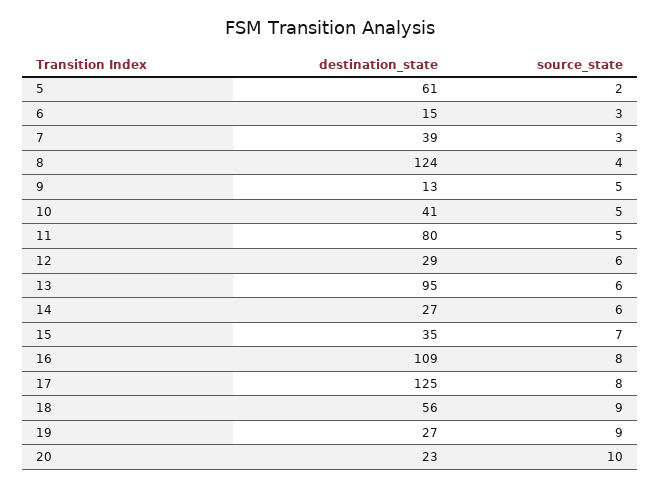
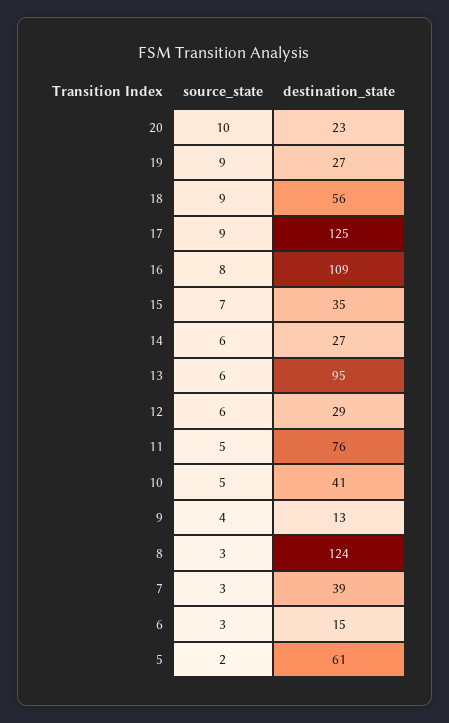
  {
    "destination_state": {
      "5": 61,
      "6": 15,
      "7": 39,
      "8": 124,
      "9": 13,
      "10": 41,
-     "11": 80,
+     "11": 76,
      "12": 29,
      "13": 95,
      "14": 27,
      "15": 35,
      "16": 109,
      "17": 125,
      "18": 56,
      "19": 27,
      "20": 23
    },
    "source_state": {
      "5": 2,
      "6": 3,
      "7": 3,
-     "8": 4,
+     "8": 3,
-     "9": 5,
+     "9": 4,
      "10": 5,
      "11": 5,
      "12": 6,
      "13": 6,
      "14": 6,
      "15": 7,
      "16": 8,
-     "17": 8,
+     "17": 9,
      "18": 9,
      "19": 9,
      "20": 10
    }
  }

